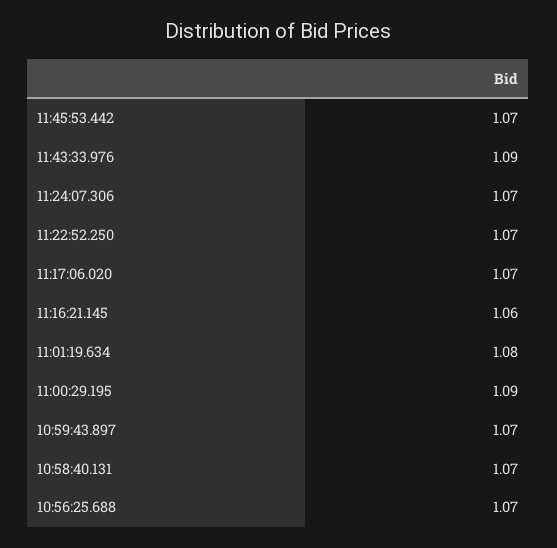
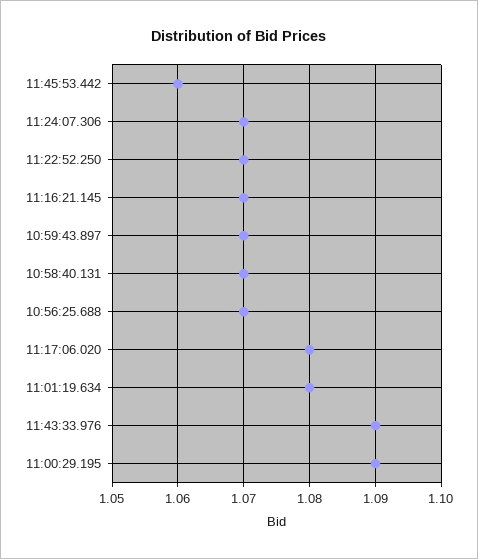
  {
-   "11:45:53.442": 1.07,
+   "11:45:53.442": 1.06,
    "11:43:33.976": 1.09,
    "11:24:07.306": 1.07,
    "11:22:52.250": 1.07,
-   "11:17:06.020": 1.07,
+   "11:17:06.020": 1.08,
-   "11:16:21.145": 1.06,
+   "11:16:21.145": 1.07,
    "11:01:19.634": 1.08,
    "11:00:29.195": 1.09,
    "10:59:43.897": 1.07,
    "10:58:40.131": 1.07,
    "10:56:25.688": 1.07
  }

